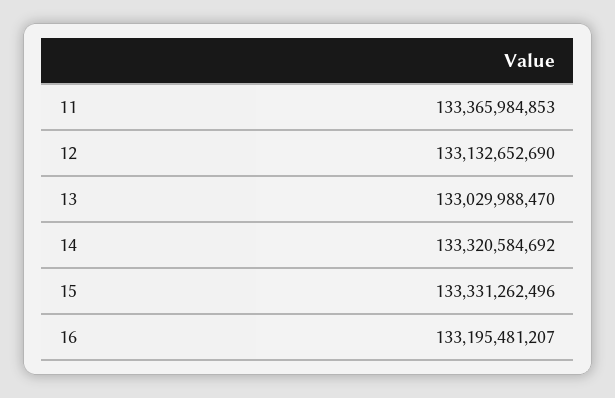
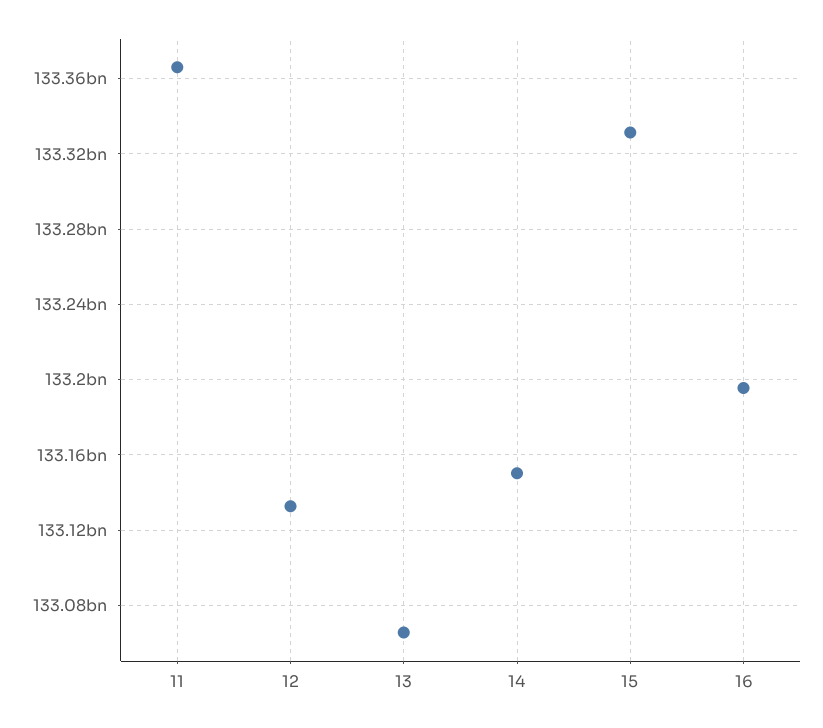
  {
    "11": 133365984853,
    "12": 133132652690,
-   "13": 133029988470,
+   "13": 133065000000,
-   "14": 133320584692,
+   "14": 133150000000,
    "15": 133331262496,
    "16": 133195481207
  }

